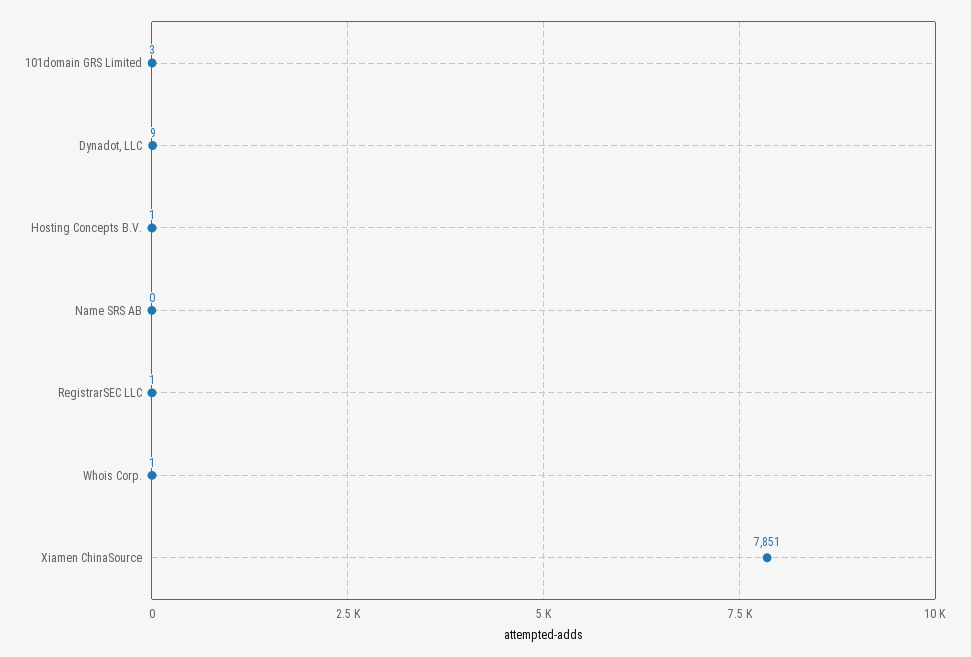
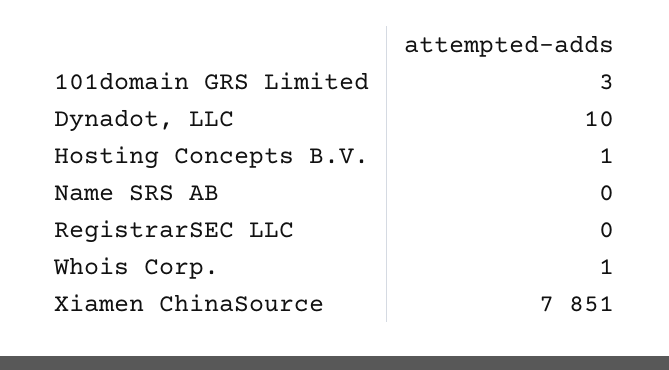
  {
    "101domain GRS Limited": 3,
-   "Dynadot, LLC": 9,
+   "Dynadot, LLC": 10,
    "Hosting Concepts B.V.": 1,
    "Name SRS AB": 0,
-   "RegistrarSEC LLC": 1,
+   "RegistrarSEC LLC": 0,
    "Whois Corp.": 1,
    "Xiamen ChinaSource": 7851
  }

